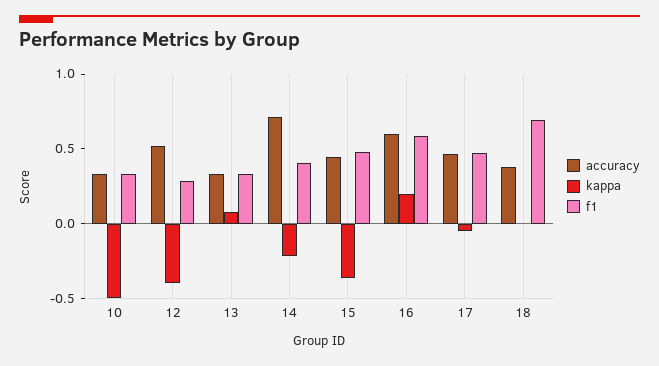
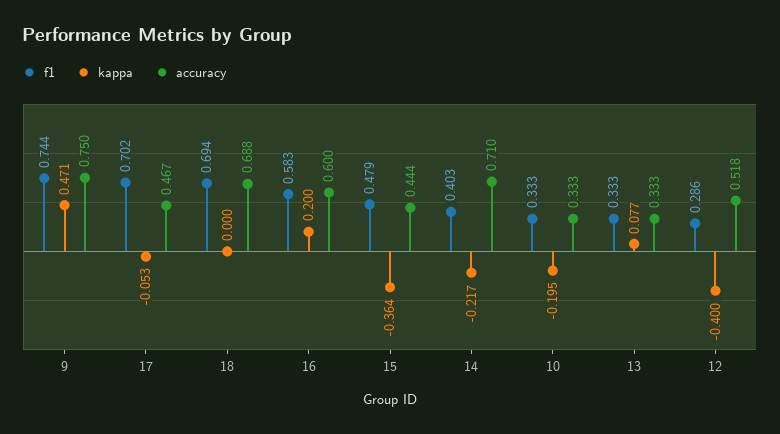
  {
    "accuracy": {
      "10": 0.333,
      "12": 0.518,
      "13": 0.333,
      "14": 0.71,
      "15": 0.444,
      "16": 0.6,
      "17": 0.467,
-     "18": 0.4
+     "18": 0.688,
+     "9": 0.75
    },
    "kappa": {
-     "10": -0.5,
+     "10": -0.195,
      "12": -0.4,
      "13": 0.077,
      "14": -0.217,
      "15": -0.364,
      "16": 0.2,
      "17": -0.053,
-     "18": 0
+     "18": 0,
+     "9": 0.471
    },
    "f1": {
      "10": 0.333,
      "12": 0.286,
      "13": 0.333,
      "14": 0.403,
      "15": 0.479,
      "16": 0.583,
-     "17": 0.5,
+     "17": 0.702,
-     "18": 0.694
+     "18": 0.694,
+     "9": 0.744
    }
  }

